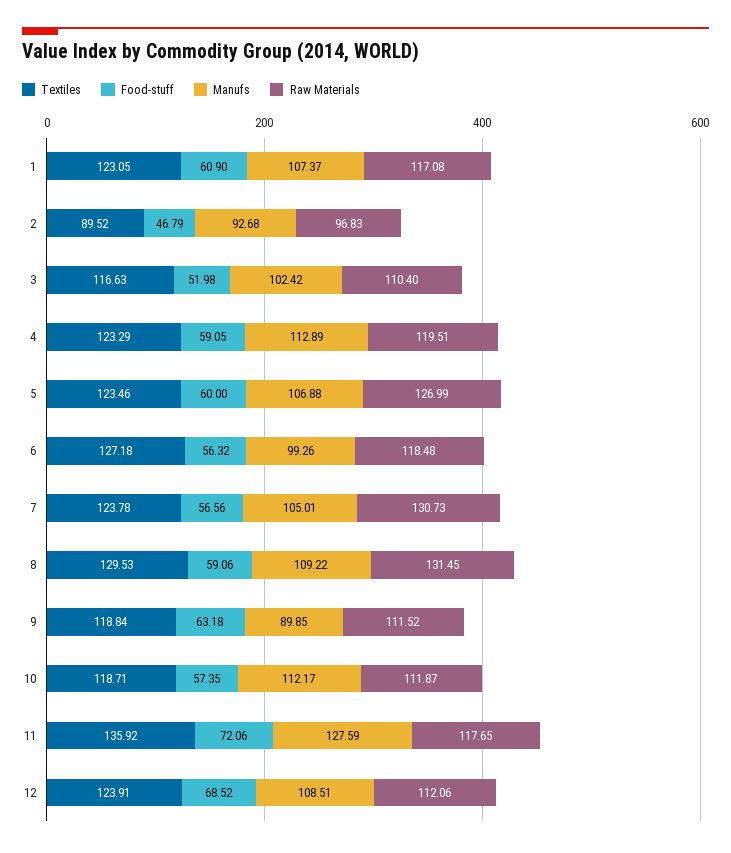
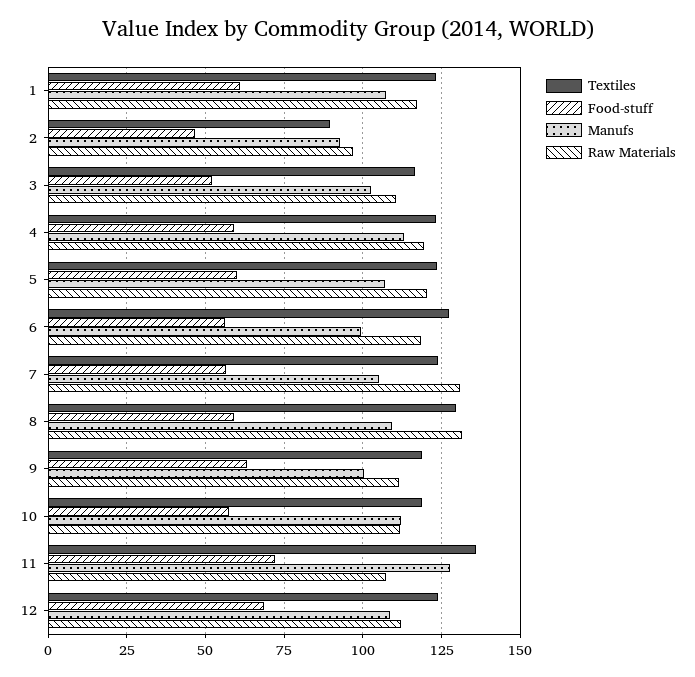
  {
    "Textiles": {
      "1": 123.05,
      "2": 89.52,
      "3": 116.63,
      "4": 123.29,
      "5": 123.46,
      "6": 127.18,
      "7": 123.78,
      "8": 129.53,
      "9": 118.84,
      "10": 118.71,
      "11": 135.92,
      "12": 123.91
    },
    "Food-stuff": {
      "1": 60.9,
      "2": 46.79,
      "3": 51.98,
      "4": 59.05,
      "5": 60,
      "6": 56.32,
      "7": 56.56,
      "8": 59.06,
      "9": 63.18,
      "10": 57.35,
      "11": 72.06,
      "12": 68.52
    },
    "Manufs": {
      "1": 107.37,
      "2": 92.68,
      "3": 102.42,
      "4": 112.89,
      "5": 106.88,
      "6": 99.26,
      "7": 105.01,
      "8": 109.22,
-     "9": 89.85,
+     "9": 100,
      "10": 112.17,
      "11": 127.59,
      "12": 108.51
    },
    "Raw Materials": {
      "1": 117.08,
      "2": 96.83,
      "3": 110.4,
      "4": 119.51,
-     "5": 126.99,
+     "5": 120,
      "6": 118.48,
      "7": 130.73,
      "8": 131.45,
      "9": 111.52,
      "10": 111.87,
-     "11": 117.65,
+     "11": 107.5,
      "12": 112.06
    }
  }

